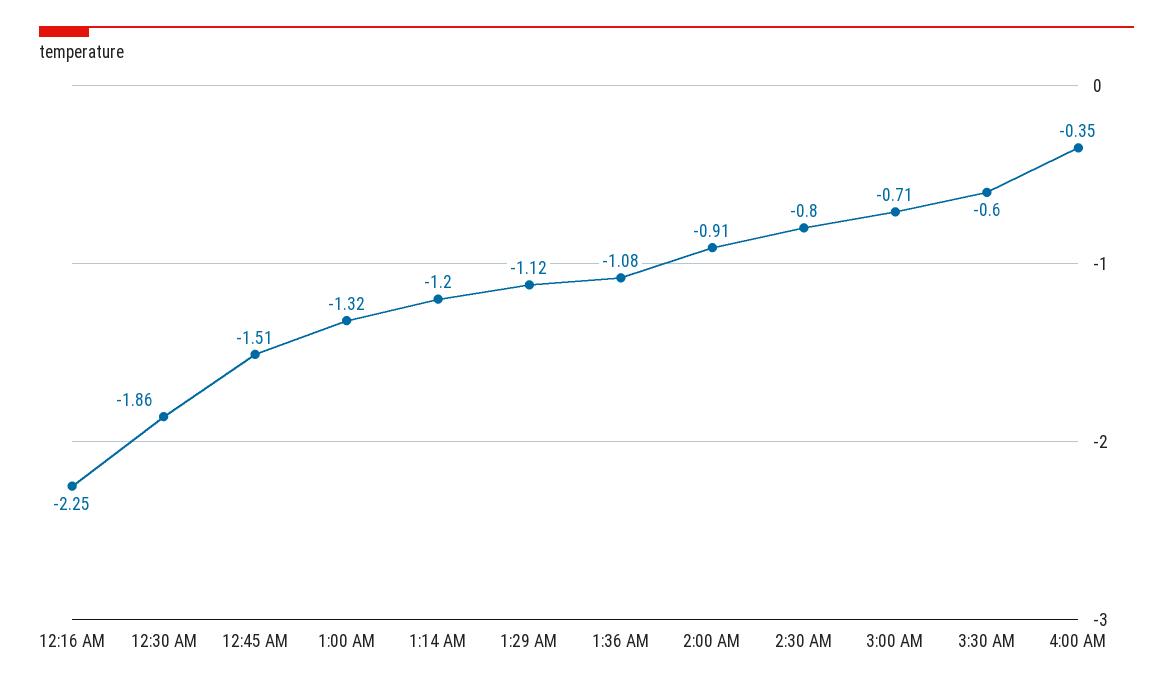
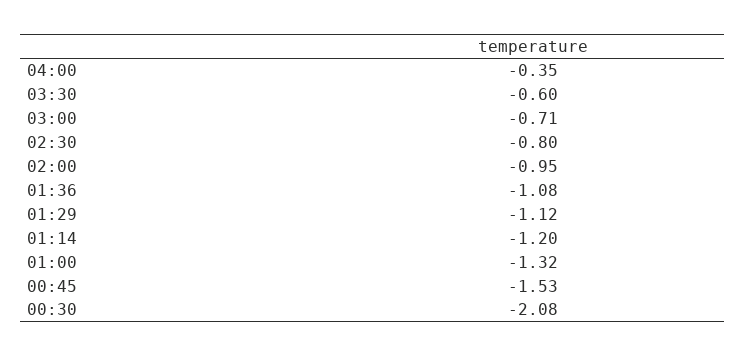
  {
-   "12:16 AM": -2.25,
-   "12:30 AM": -1.86,
+   "12:30 AM": -2.08,
-   "12:45 AM": -1.51,
+   "12:45 AM": -1.53,
    "1:00 AM": -1.32,
    "1:14 AM": -1.2,
    "1:29 AM": -1.12,
    "1:36 AM": -1.08,
-   "2:00 AM": -0.91,
+   "2:00 AM": -0.95,
    "2:30 AM": -0.8,
    "3:00 AM": -0.71,
    "3:30 AM": -0.6,
    "4:00 AM": -0.35
  }

